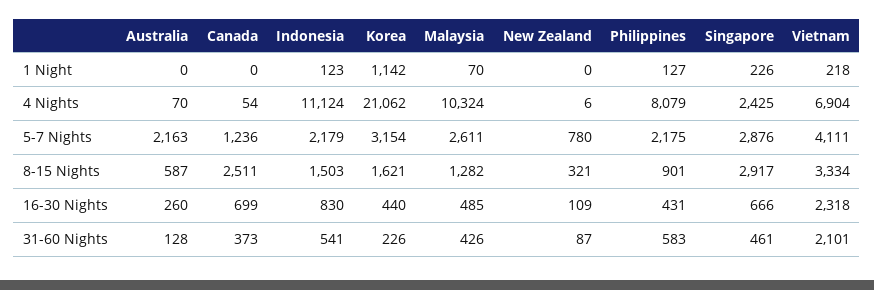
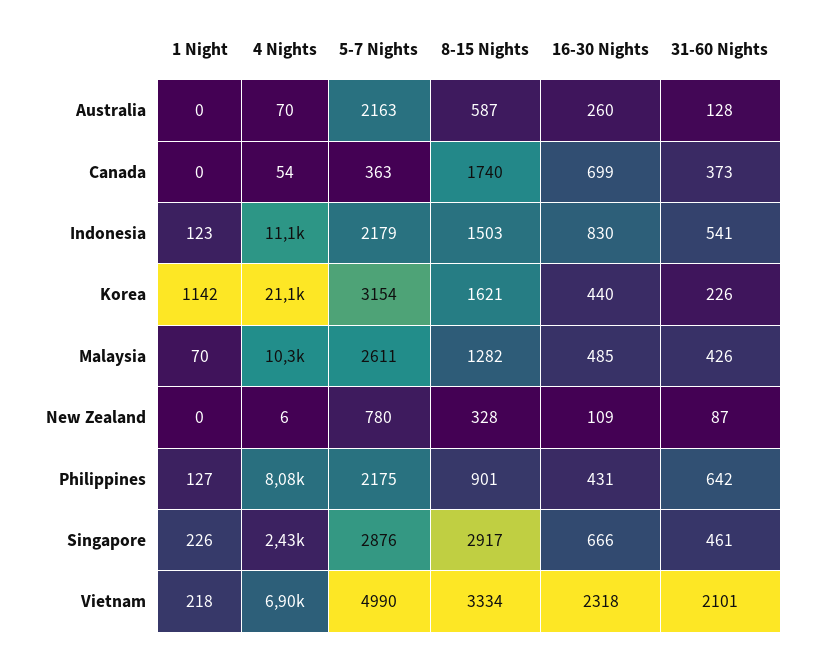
  {
    "Australia": {
      "1 Night": 0,
      "4 Nights": 70,
      "5-7 Nights": 2163,
      "8-15 Nights": 587,
      "16-30 Nights": 260,
      "31-60 Nights": 128
    },
    "Canada": {
      "1 Night": 0,
      "4 Nights": 54,
-     "5-7 Nights": 1236,
+     "5-7 Nights": 363,
-     "8-15 Nights": 2511,
+     "8-15 Nights": 1740,
      "16-30 Nights": 699,
      "31-60 Nights": 373
    },
    "Indonesia": {
      "1 Night": 123,
      "4 Nights": 11124,
      "5-7 Nights": 2179,
      "8-15 Nights": 1503,
      "16-30 Nights": 830,
      "31-60 Nights": 541
    },
    "Korea": {
      "1 Night": 1142,
      "4 Nights": 21062,
      "5-7 Nights": 3154,
      "8-15 Nights": 1621,
      "16-30 Nights": 440,
      "31-60 Nights": 226
    },
    "Malaysia": {
      "1 Night": 70,
      "4 Nights": 10324,
      "5-7 Nights": 2611,
      "8-15 Nights": 1282,
      "16-30 Nights": 485,
      "31-60 Nights": 426
    },
    "New Zealand": {
      "1 Night": 0,
      "4 Nights": 6,
      "5-7 Nights": 780,
-     "8-15 Nights": 321,
+     "8-15 Nights": 328,
      "16-30 Nights": 109,
      "31-60 Nights": 87
    },
    "Philippines": {
      "1 Night": 127,
      "4 Nights": 8079,
      "5-7 Nights": 2175,
      "8-15 Nights": 901,
      "16-30 Nights": 431,
-     "31-60 Nights": 583
+     "31-60 Nights": 642
    },
    "Singapore": {
      "1 Night": 226,
      "4 Nights": 2425,
      "5-7 Nights": 2876,
      "8-15 Nights": 2917,
      "16-30 Nights": 666,
      "31-60 Nights": 461
    },
    "Vietnam": {
      "1 Night": 218,
      "4 Nights": 6904,
-     "5-7 Nights": 4111,
+     "5-7 Nights": 4990,
      "8-15 Nights": 3334,
      "16-30 Nights": 2318,
      "31-60 Nights": 2101
    }
  }

